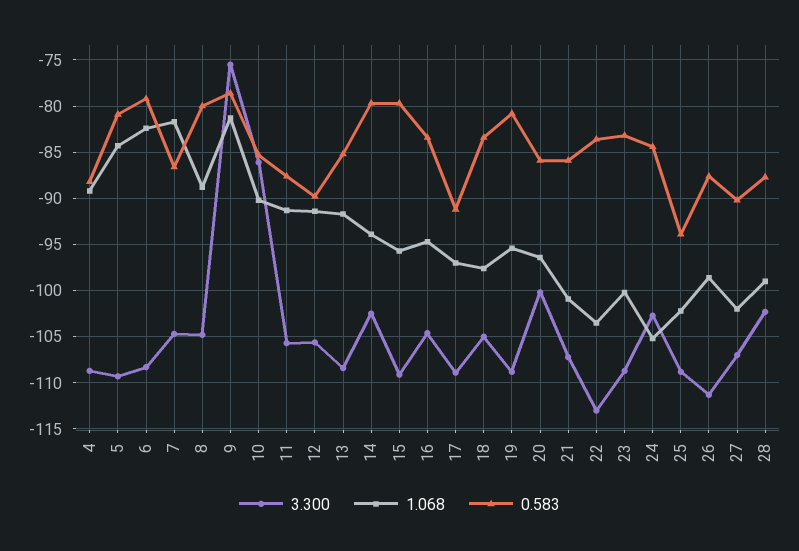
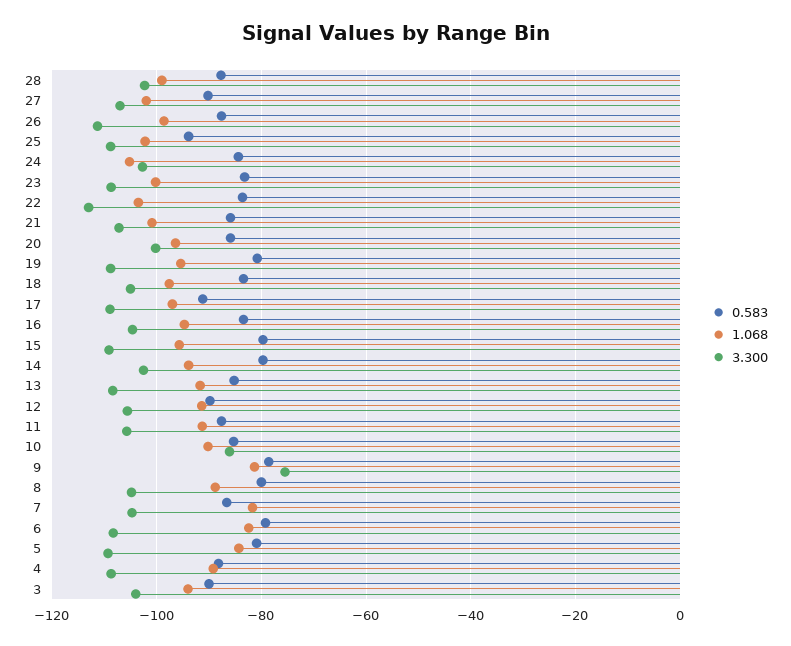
  {
    "3.300": {
      "4": -109,
      "5": -109,
      "6": -108,
      "7": -105,
      "8": -105,
      "9": -76,
      "10": -86,
      "11": -106,
      "12": -106,
      "13": -108,
      "14": -103,
      "15": -109,
      "16": -105,
      "17": -109,
      "18": -105,
      "19": -109,
      "20": -100,
      "21": -107,
      "22": -113,
      "23": -109,
      "24": -103,
      "25": -109,
      "26": -111,
      "27": -107,
-     "28": -102
+     "28": -102,
+     "3": -104
    },
    "1.068": {
      "4": -89,
      "5": -84,
      "6": -82,
      "7": -82,
      "8": -89,
      "9": -81,
      "10": -90,
      "11": -91,
      "12": -91,
      "13": -92,
      "14": -94,
      "15": -96,
      "16": -95,
      "17": -97,
      "18": -98,
      "19": -95,
      "20": -96,
      "21": -101,
      "22": -104,
      "23": -100,
      "24": -105,
      "25": -102,
      "26": -99,
      "27": -102,
-     "28": -99
+     "28": -99,
+     "3": -94
    },
    "0.583": {
      "4": -88,
      "5": -81,
      "6": -79,
      "7": -87,
      "8": -80,
      "9": -79,
      "10": -85,
      "11": -88,
      "12": -90,
      "13": -85,
      "14": -80,
      "15": -80,
      "16": -83,
      "17": -91,
      "18": -83,
      "19": -81,
      "20": -86,
      "21": -86,
      "22": -84,
      "23": -83,
      "24": -84,
      "25": -94,
      "26": -88,
      "27": -90,
-     "28": -88
+     "28": -88,
+     "3": -90
    }
  }

